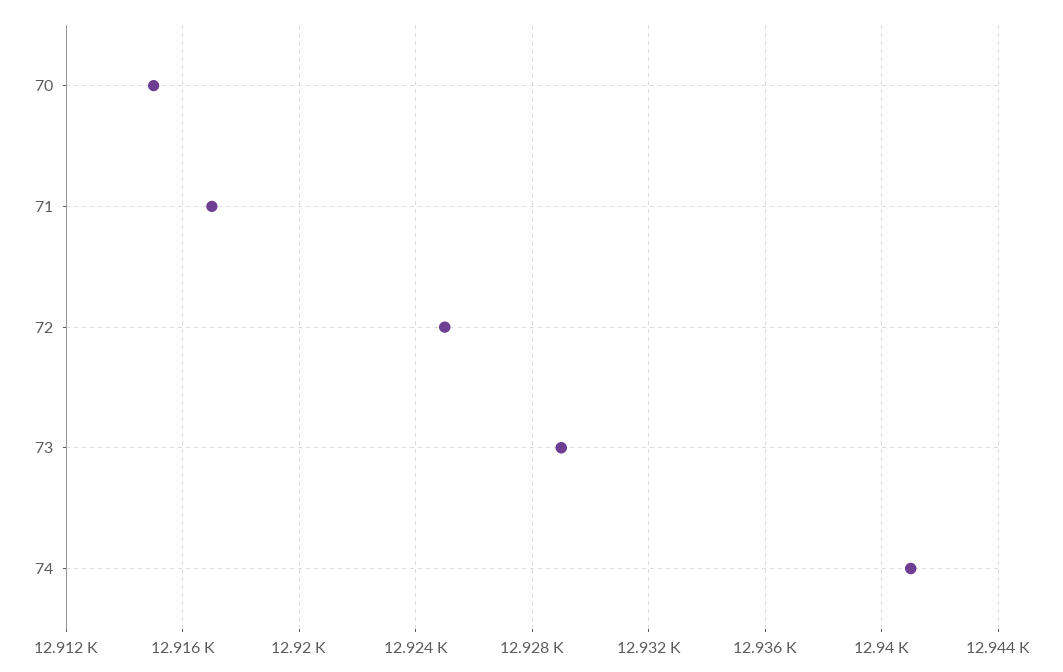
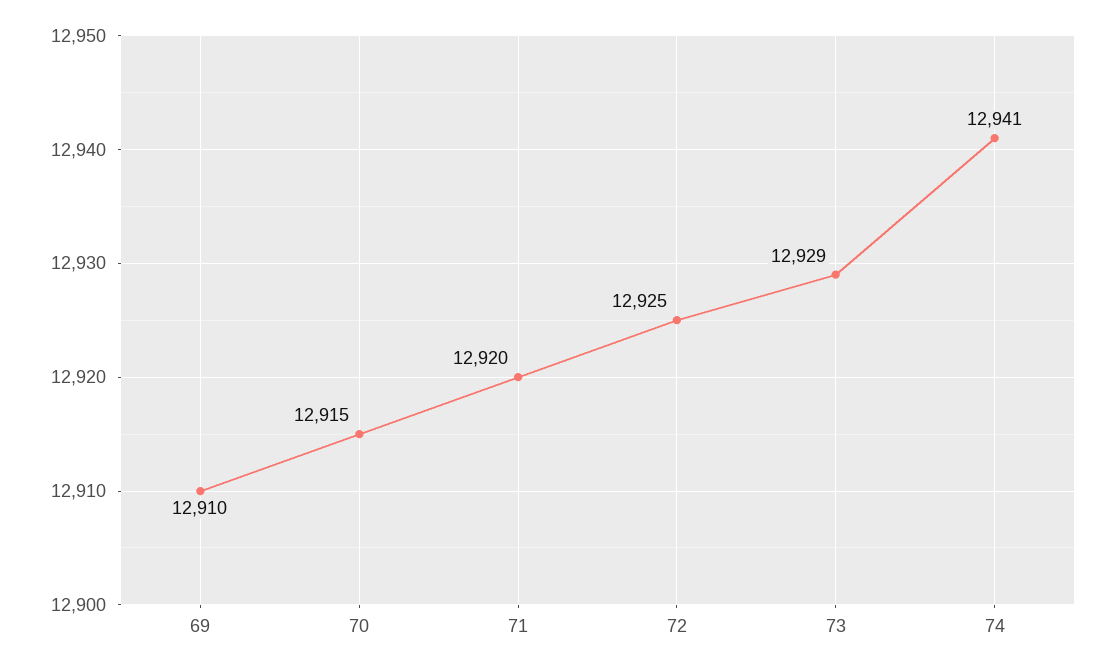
  {
    "70": 12915,
-   "71": 12917,
+   "71": 12920,
    "72": 12925,
    "73": 12929,
-   "74": 12941
+   "74": 12941,
+   "69": 12910
  }

